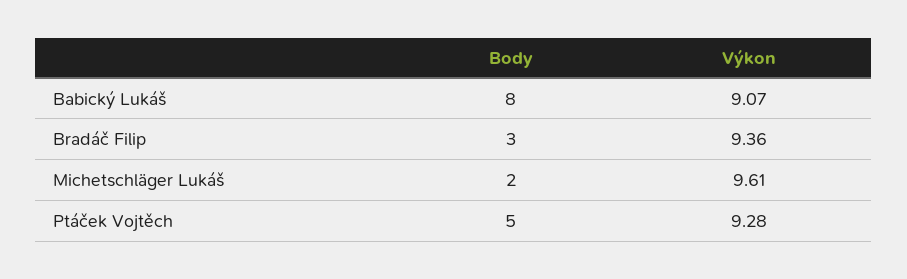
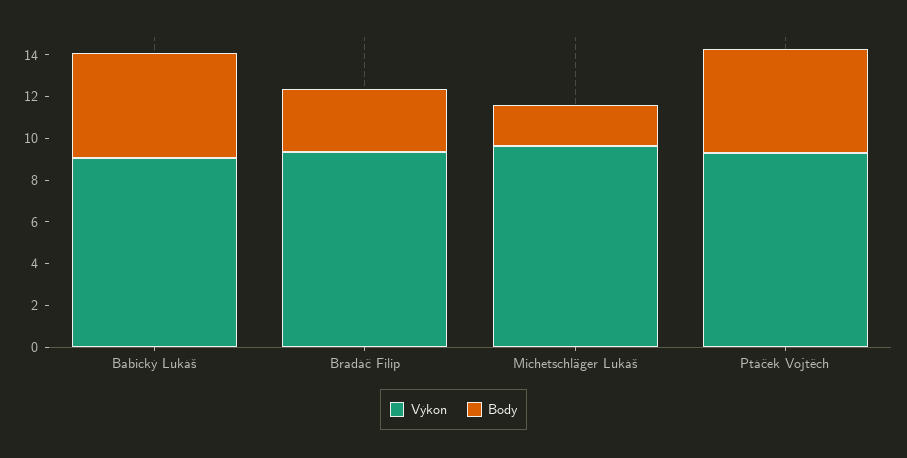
  {
    "Body": {
-     "Babický Lukáš": 8,
+     "Babický Lukáš": 5,
      "Bradáč Filip": 3,
      "Michetschläger Lukáš": 2,
      "Ptáček Vojtěch": 5
    },
    "Výkon": {
      "Babický Lukáš": 9.07,
      "Bradáč Filip": 9.36,
      "Michetschläger Lukáš": 9.61,
      "Ptáček Vojtěch": 9.28
    }
  }

